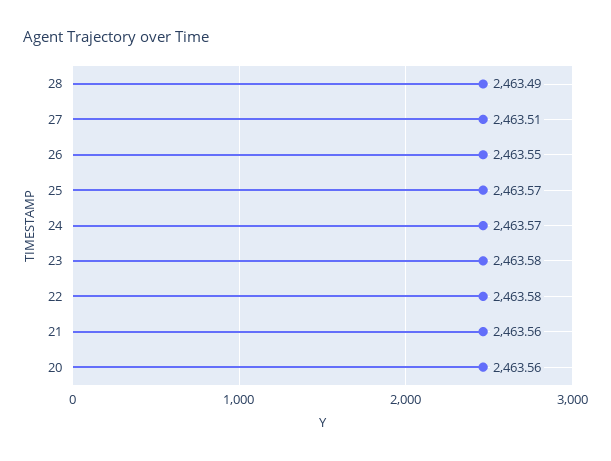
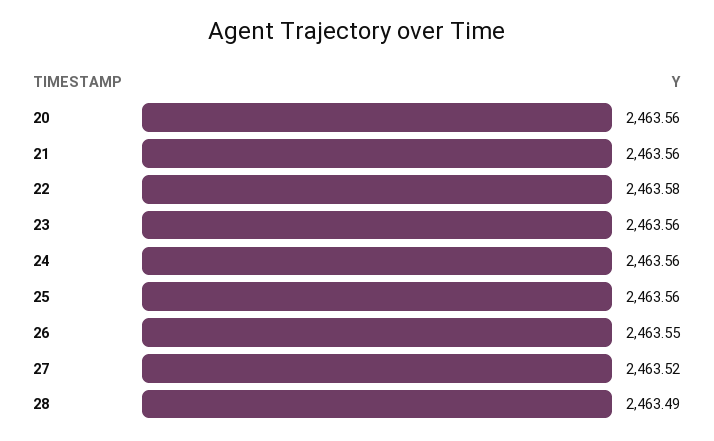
  {
    "28": 2463.49,
-   "27": 2463.51,
+   "27": 2463.52,
    "26": 2463.55,
-   "25": 2463.57,
+   "25": 2463.56,
-   "24": 2463.57,
+   "24": 2463.56,
-   "23": 2463.58,
+   "23": 2463.56,
    "22": 2463.58,
    "21": 2463.56,
    "20": 2463.56
  }

